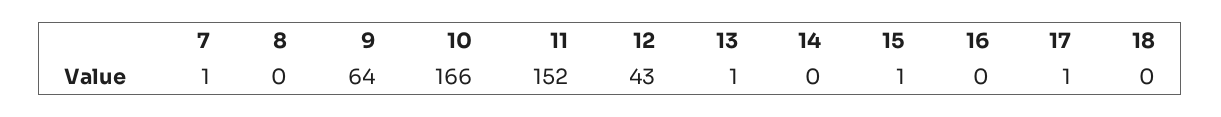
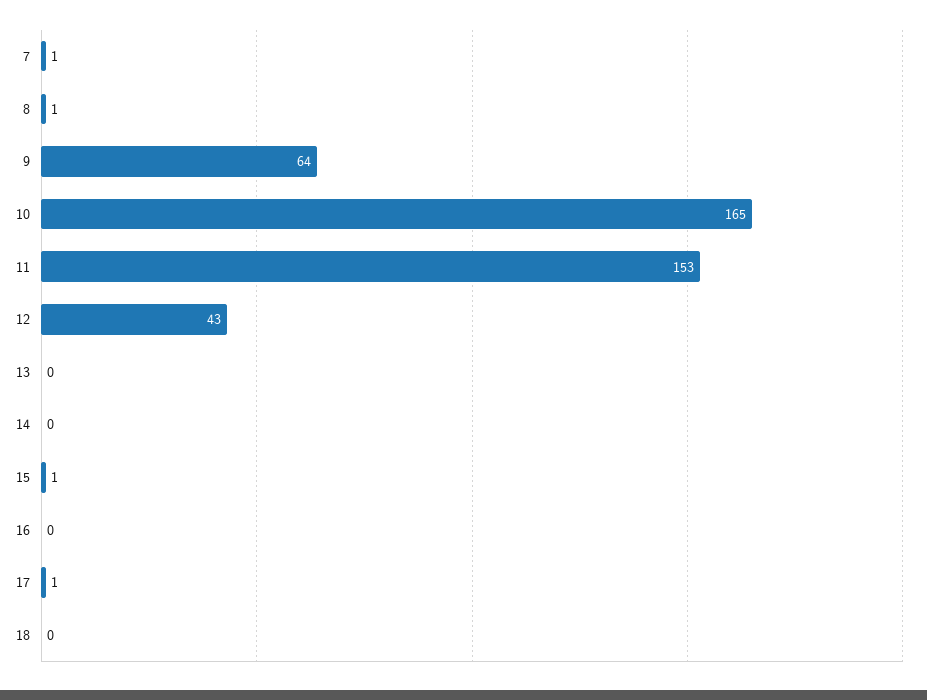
  {
    "7": 1,
-   "8": 0,
+   "8": 1,
    "9": 64,
-   "10": 166,
+   "10": 165,
-   "11": 152,
+   "11": 153,
    "12": 43,
-   "13": 1,
+   "13": 0,
    "14": 0,
    "15": 1,
    "16": 0,
    "17": 1,
    "18": 0
  }

